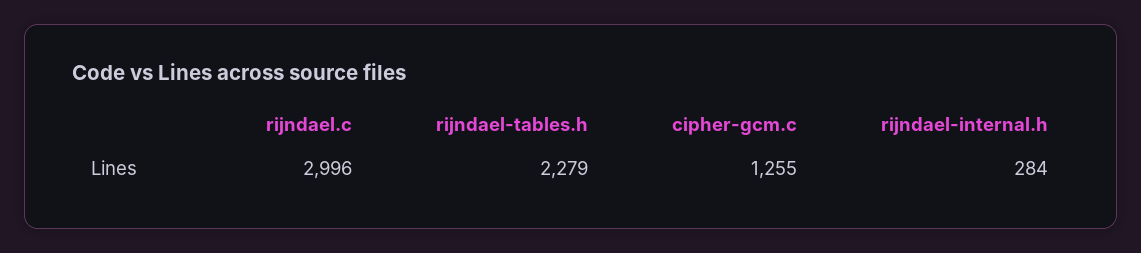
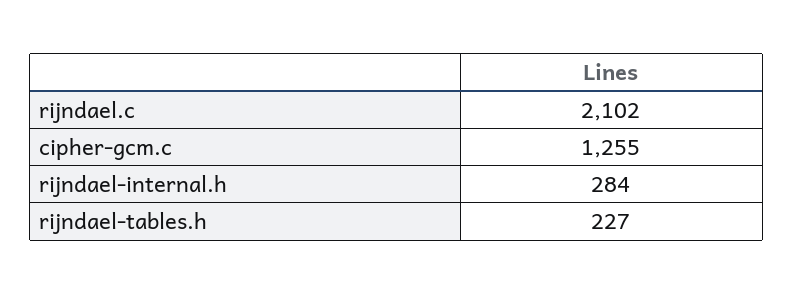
  {
-   "rijndael.c": 2996,
+   "rijndael.c": 2102,
-   "rijndael-tables.h": 2279,
+   "rijndael-tables.h": 227,
    "cipher-gcm.c": 1255,
    "rijndael-internal.h": 284
  }

